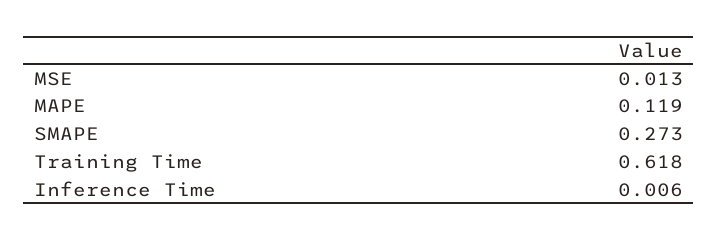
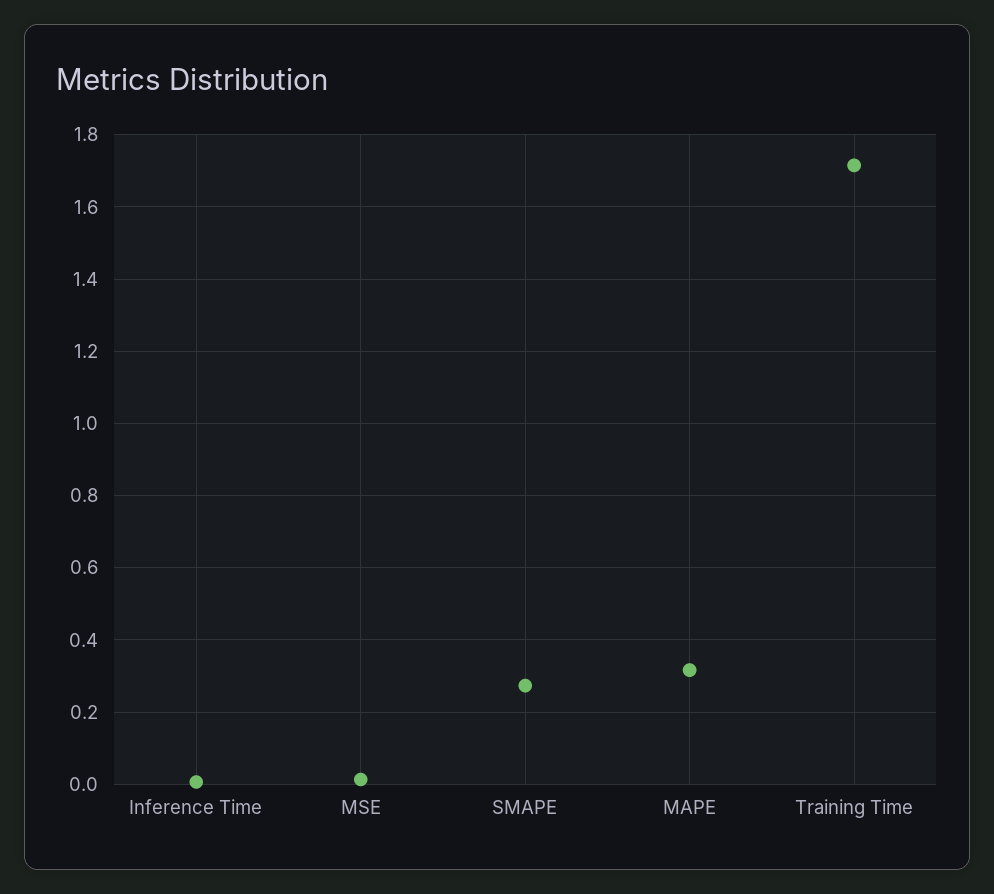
  {
    "MSE": 0.013,
-   "MAPE": 0.119,
+   "MAPE": 0.32,
    "SMAPE": 0.273,
-   "Training Time": 0.618,
+   "Training Time": 1.72,
    "Inference Time": 0.006
  }

